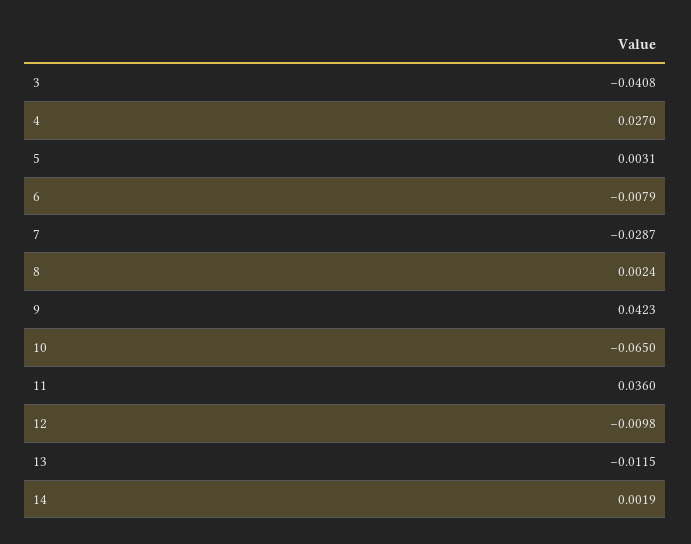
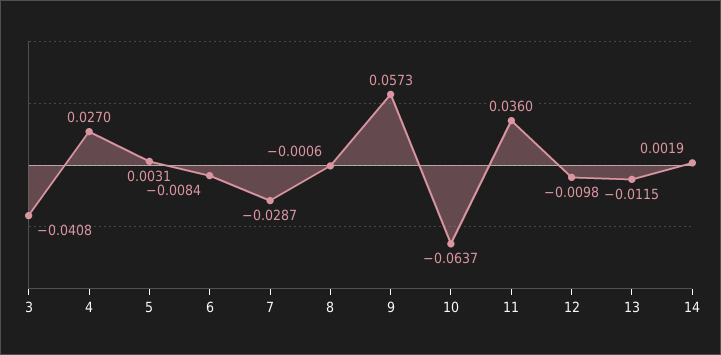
  {
    "3": -0.0408,
    "4": 0.027,
    "5": 0.0031,
-   "6": -0.0079,
+   "6": -0.0084,
    "7": -0.0287,
-   "8": 0.0024,
+   "8": -0.0006,
-   "9": 0.0423,
+   "9": 0.0573,
-   "10": -0.065,
+   "10": -0.0637,
    "11": 0.036,
    "12": -0.0098,
    "13": -0.0115,
    "14": 0.0019
  }

